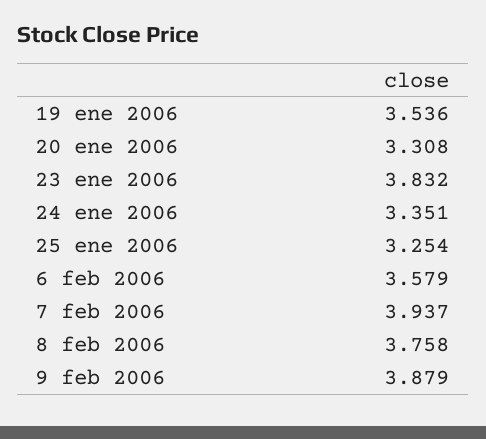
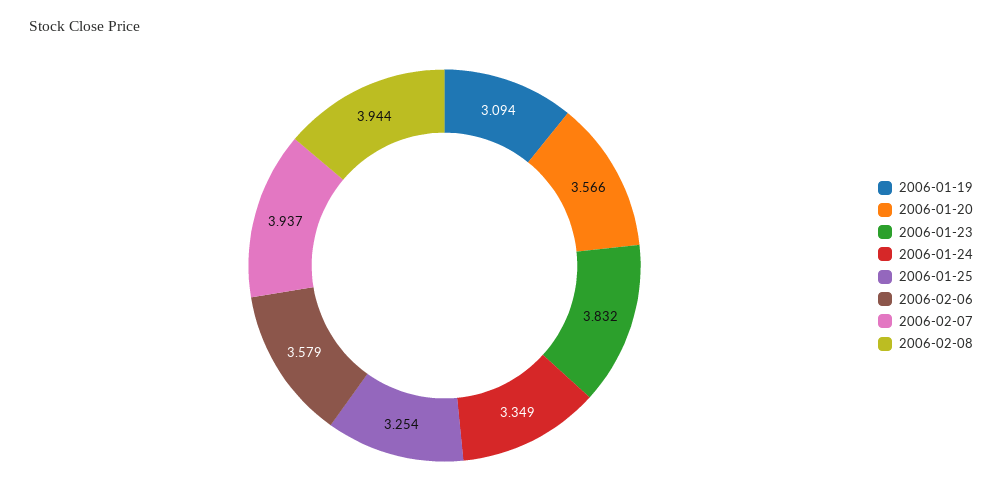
  {
-   "19 ene 2006": 3.536,
+   "19 ene 2006": 3.094,
-   "20 ene 2006": 3.308,
+   "20 ene 2006": 3.566,
    "23 ene 2006": 3.832,
-   "24 ene 2006": 3.351,
+   "24 ene 2006": 3.349,
    "25 ene 2006": 3.254,
    "6 feb 2006": 3.579,
    "7 feb 2006": 3.937,
-   "8 feb 2006": 3.758,
+   "8 feb 2006": 3.944
-   "9 feb 2006": 3.879
  }

